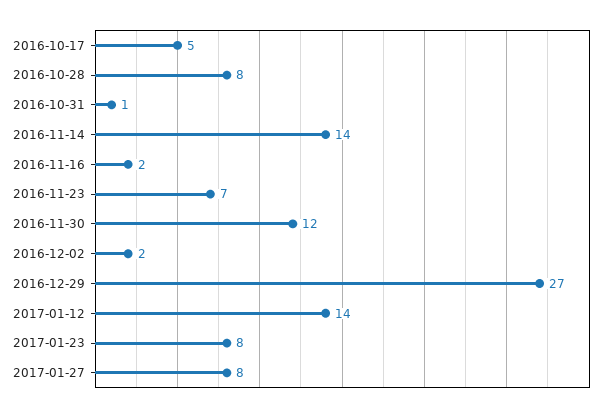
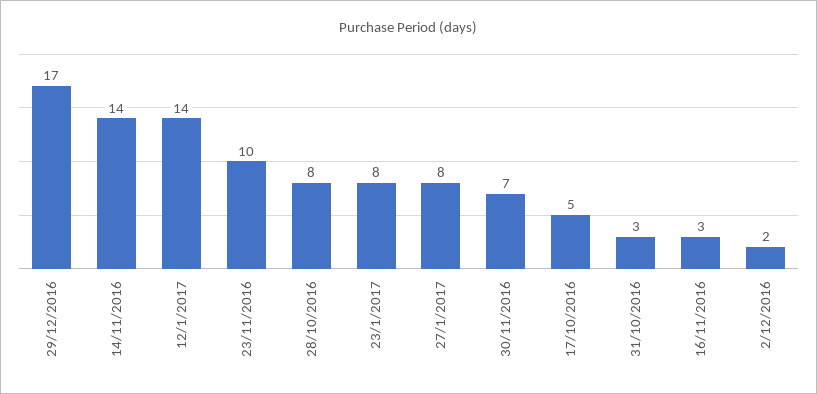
  {
    "2016-10-17": 5,
    "2016-10-28": 8,
-   "2016-10-31": 1,
+   "2016-10-31": 3,
    "2016-11-14": 14,
-   "2016-11-16": 2,
+   "2016-11-16": 3,
-   "2016-11-23": 7,
+   "2016-11-23": 10,
-   "2016-11-30": 12,
+   "2016-11-30": 7,
    "2016-12-02": 2,
-   "2016-12-29": 27,
+   "2016-12-29": 17,
    "2017-01-12": 14,
    "2017-01-23": 8,
    "2017-01-27": 8
  }

